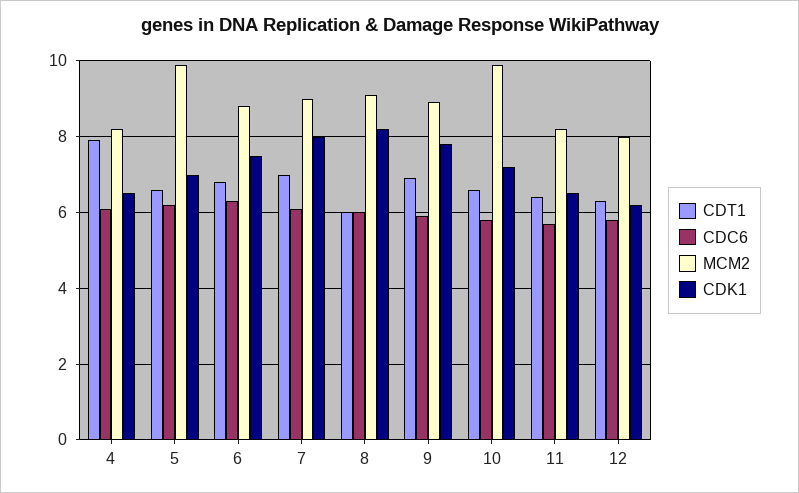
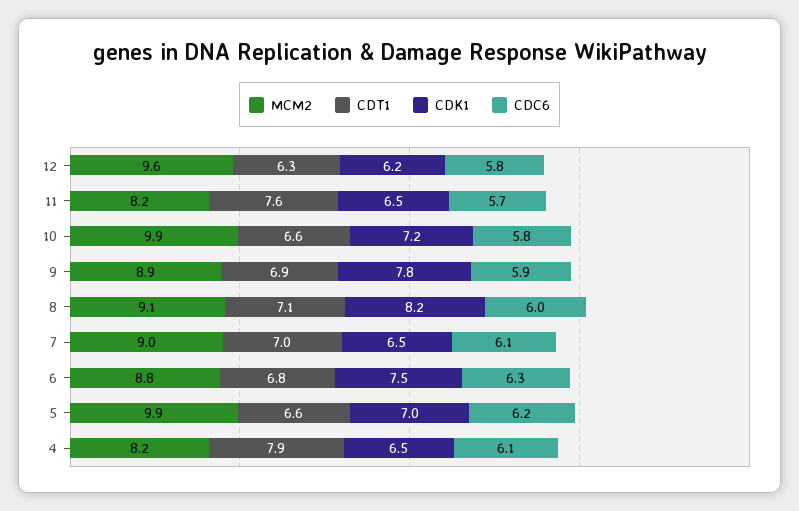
  {
    "CDT1": {
      "4": 7.9,
      "5": 6.6,
      "6": 6.8,
      "7": 7,
-     "8": 6,
+     "8": 7.1,
      "9": 6.9,
      "10": 6.6,
-     "11": 6.5,
+     "11": 7.6,
      "12": 6.3
    },
    "CDC6": {
      "4": 6.1,
      "5": 6.2,
      "6": 6.3,
      "7": 6.1,
      "8": 6,
      "9": 5.9,
      "10": 5.8,
      "11": 5.7,
      "12": 5.8
    },
    "MCM2": {
      "4": 8.2,
      "5": 9.9,
      "6": 8.8,
      "7": 9,
      "8": 9.1,
      "9": 8.9,
      "10": 9.9,
      "11": 8.2,
-     "12": 8
+     "12": 9.6
    },
    "CDK1": {
      "4": 6.5,
      "5": 7,
      "6": 7.5,
-     "7": 8,
+     "7": 6.5,
      "8": 8.2,
      "9": 7.8,
      "10": 7.2,
      "11": 6.5,
      "12": 6.2
    }
  }

